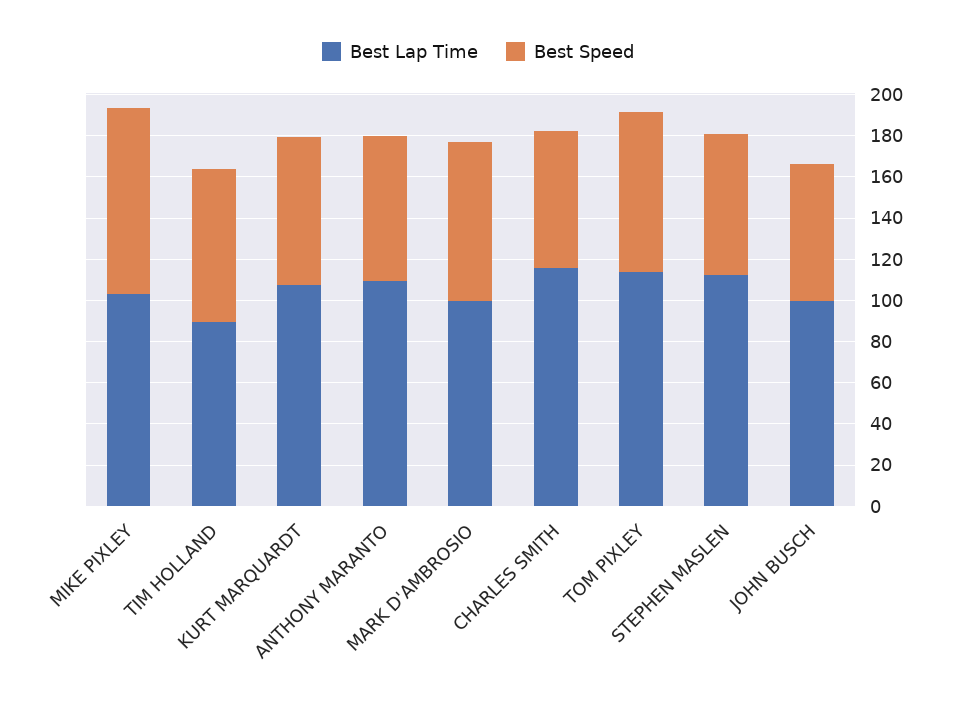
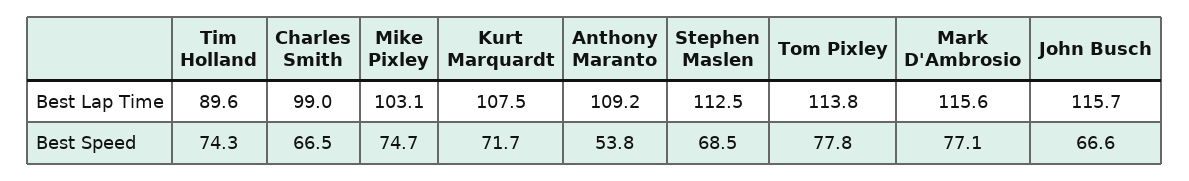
  {
    "Best Lap Time": {
      "MIKE PIXLEY": 103.1,
      "TIM HOLLAND": 89.6,
      "KURT MARQUARDT": 107.5,
      "ANTHONY MARANTO": 109.2,
-     "MARK D'AMBROSIO": 100,
+     "MARK D'AMBROSIO": 115.6,
-     "CHARLES SMITH": 115,
+     "CHARLES SMITH": 99,
      "TOM PIXLEY": 113.8,
      "STEPHEN MASLEN": 112.5,
-     "JOHN BUSCH": 100
+     "JOHN BUSCH": 115.7
    },
    "Best Speed": {
-     "MIKE PIXLEY": 90,
+     "MIKE PIXLEY": 74.7,
      "TIM HOLLAND": 74.3,
      "KURT MARQUARDT": 71.7,
-     "ANTHONY MARANTO": 70,
+     "ANTHONY MARANTO": 53.8,
      "MARK D'AMBROSIO": 77.1,
      "CHARLES SMITH": 66.5,
      "TOM PIXLEY": 77.8,
      "STEPHEN MASLEN": 68.5,
      "JOHN BUSCH": 66.6
    }
  }

